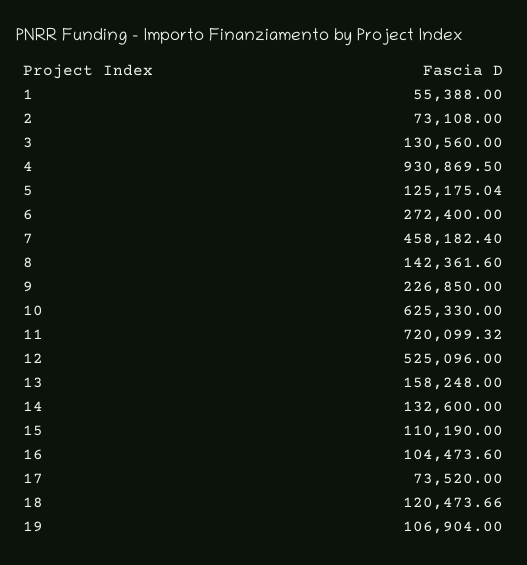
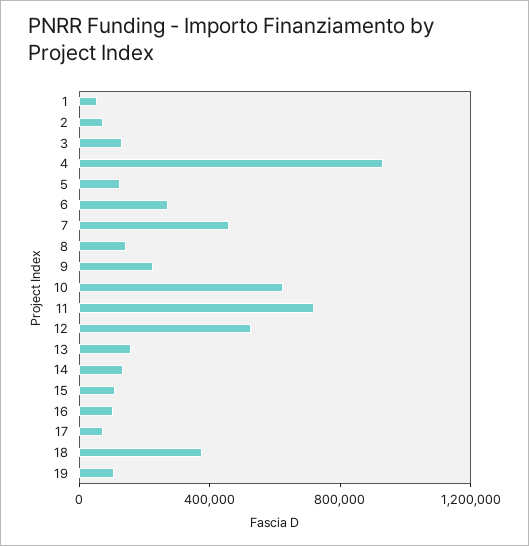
  {
    "1": 55388,
    "2": 73108,
    "3": 130560,
    "4": 930869.5,
    "5": 125175.04,
    "6": 272400,
    "7": 458182.4,
    "8": 142361.6,
    "9": 226850,
    "10": 625330,
    "11": 720099.32,
    "12": 525096,
    "13": 158248,
    "14": 132600,
    "15": 110190,
    "16": 104473.6,
    "17": 73520,
-   "18": 120473.66,
+   "18": 400000,
    "19": 106904
  }

